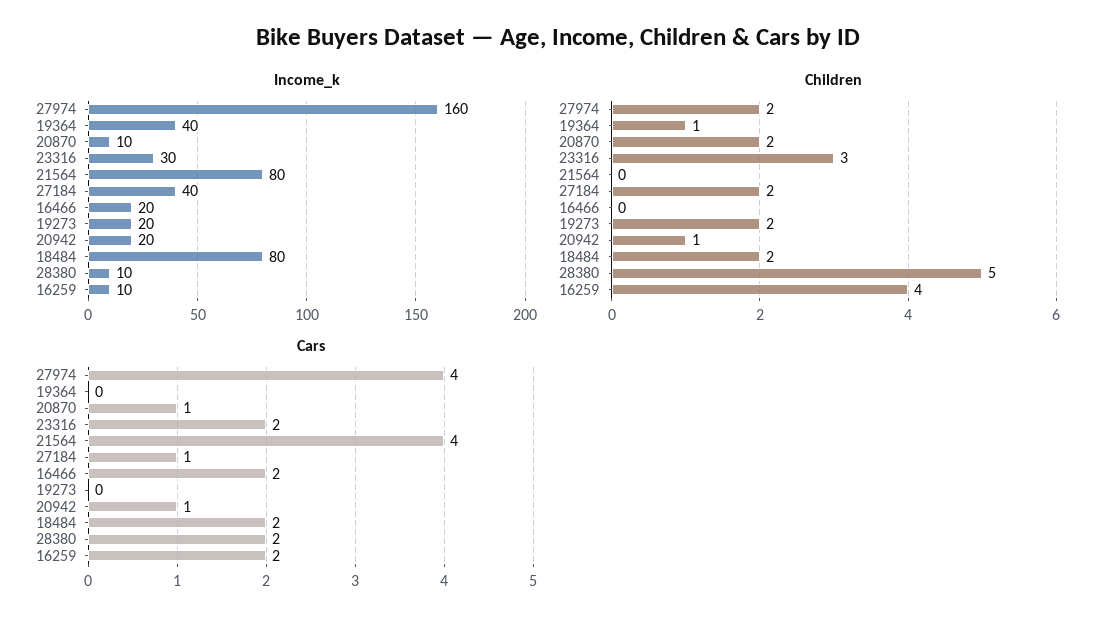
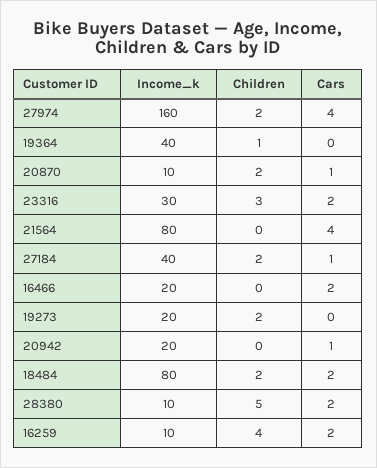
  {
    "Income_k": {
      "27974": 160,
      "19364": 40,
      "20870": 10,
      "23316": 30,
      "21564": 80,
      "27184": 40,
      "16466": 20,
      "19273": 20,
      "20942": 20,
      "18484": 80,
      "28380": 10,
      "16259": 10
    },
    "Children": {
      "27974": 2,
      "19364": 1,
      "20870": 2,
      "23316": 3,
      "21564": 0,
      "27184": 2,
      "16466": 0,
      "19273": 2,
-     "20942": 1,
+     "20942": 0,
      "18484": 2,
      "28380": 5,
      "16259": 4
    },
    "Cars": {
      "27974": 4,
      "19364": 0,
      "20870": 1,
      "23316": 2,
      "21564": 4,
      "27184": 1,
      "16466": 2,
      "19273": 0,
      "20942": 1,
      "18484": 2,
      "28380": 2,
      "16259": 2
    }
  }

